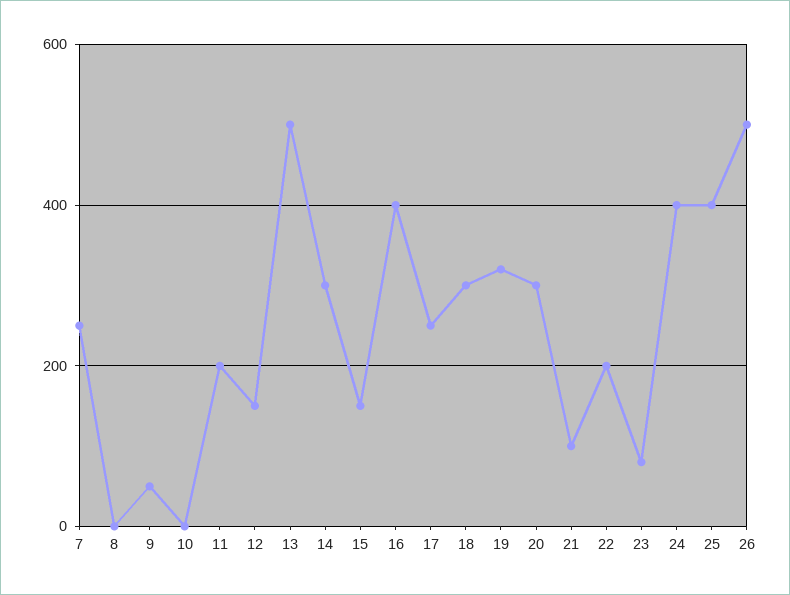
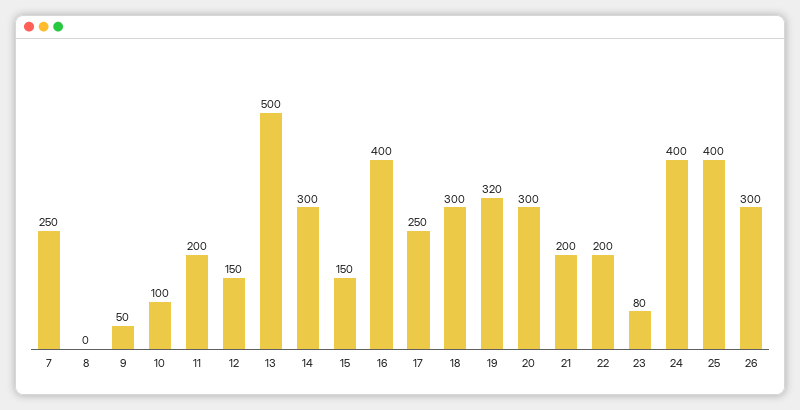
  {
    "7": 250,
    "8": 0,
    "9": 50,
-   "10": 0,
+   "10": 100,
    "11": 200,
    "12": 150,
    "13": 500,
    "14": 300,
    "15": 150,
    "16": 400,
    "17": 250,
    "18": 300,
    "19": 320,
    "20": 300,
-   "21": 100,
+   "21": 200,
    "22": 200,
    "23": 80,
    "24": 400,
    "25": 400,
-   "26": 500
+   "26": 300
  }

